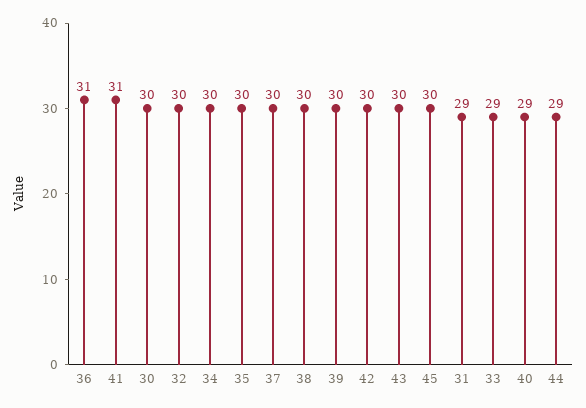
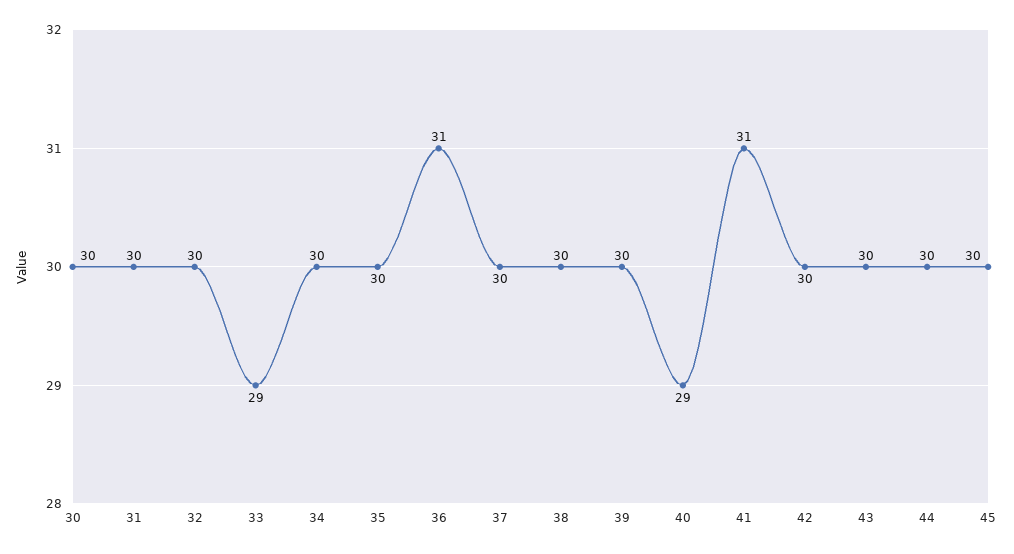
  {
    "36": 31,
    "41": 31,
    "30": 30,
    "32": 30,
    "34": 30,
    "35": 30,
    "37": 30,
    "38": 30,
    "39": 30,
    "42": 30,
    "43": 30,
    "45": 30,
-   "31": 29,
+   "31": 30,
    "33": 29,
    "40": 29,
-   "44": 29
+   "44": 30
  }

